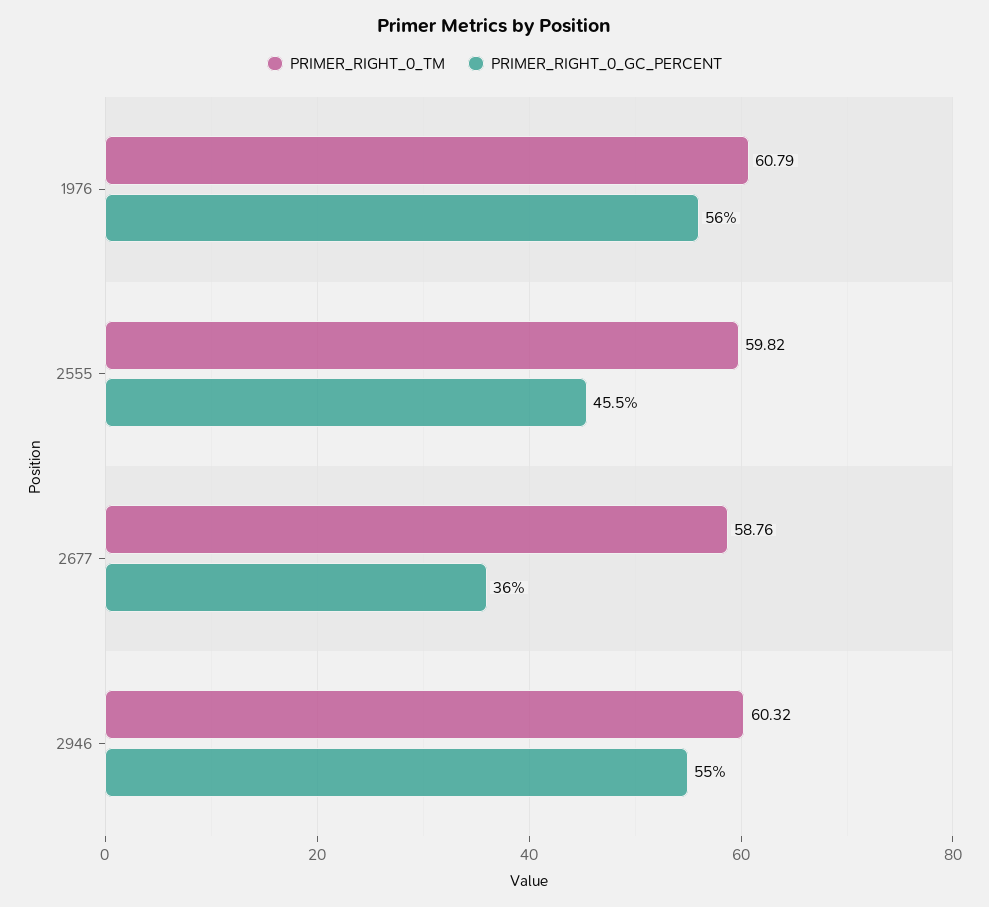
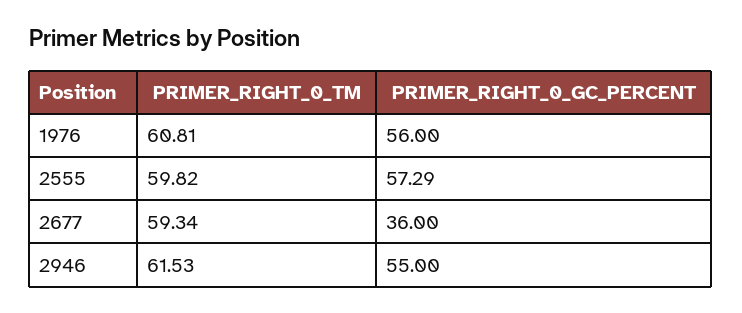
  {
    "PRIMER_RIGHT_0_TM": {
-     "1976": 60.79,
+     "1976": 60.81,
      "2555": 59.82,
-     "2677": 58.76,
+     "2677": 59.34,
-     "2946": 60.32
+     "2946": 61.53
    },
    "PRIMER_RIGHT_0_GC_PERCENT": {
      "1976": 56,
-     "2555": 45.5,
+     "2555": 57.29,
      "2677": 36,
      "2946": 55
    }
  }

